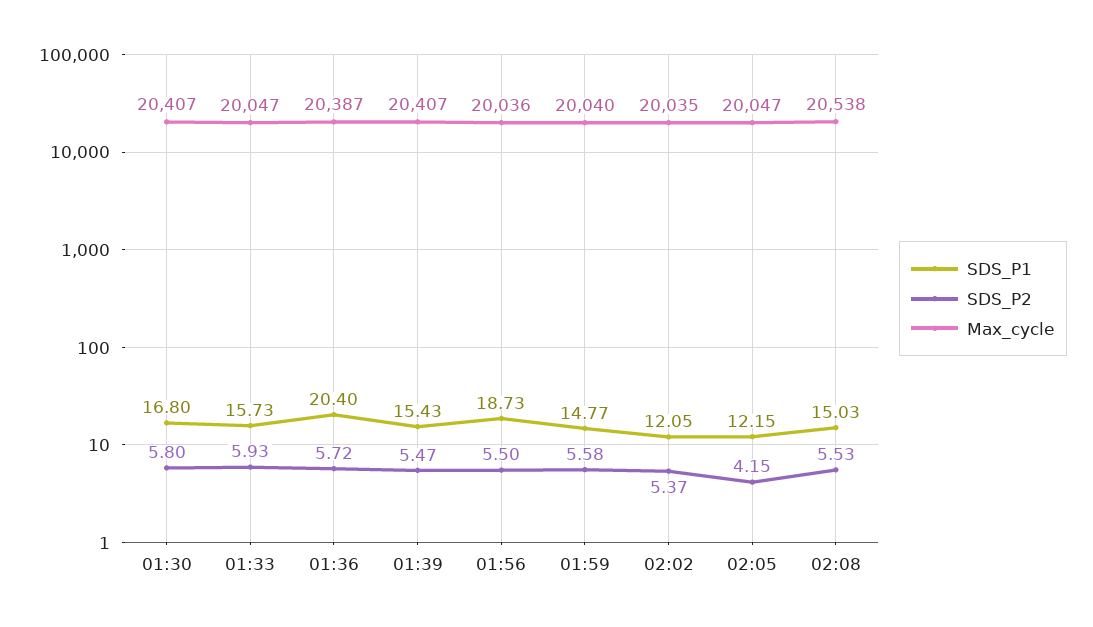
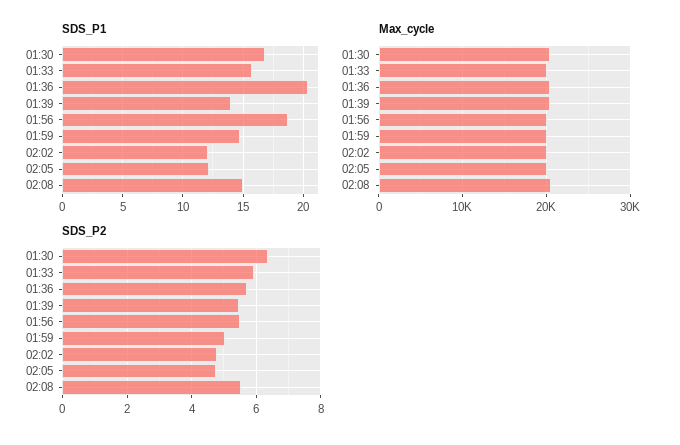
  {
    "SDS_P1": {
      "01:30": 16.8,
      "01:33": 15.73,
      "01:36": 20.4,
-     "01:39": 15.43,
+     "01:39": 14,
      "01:56": 18.73,
      "01:59": 14.77,
      "02:02": 12.05,
      "02:05": 12.15,
      "02:08": 15.03
    },
    "SDS_P2": {
-     "01:30": 5.8,
+     "01:30": 6.4,
      "01:33": 5.93,
      "01:36": 5.72,
      "01:39": 5.47,
      "01:56": 5.5,
-     "01:59": 5.58,
+     "01:59": 5,
-     "02:02": 5.37,
+     "02:02": 4.8,
-     "02:05": 4.15,
+     "02:05": 4.8,
      "02:08": 5.53
    },
    "Max_cycle": {
      "01:30": 20407,
      "01:33": 20047,
      "01:36": 20387,
      "01:39": 20407,
      "01:56": 20036,
      "01:59": 20040,
      "02:02": 20035,
      "02:05": 20047,
      "02:08": 20538
    }
  }

